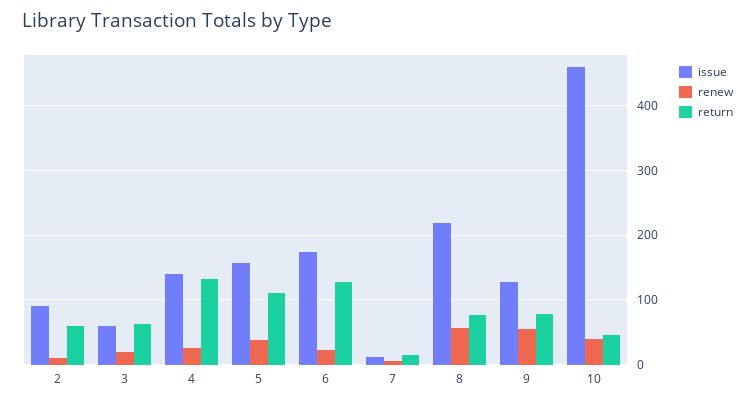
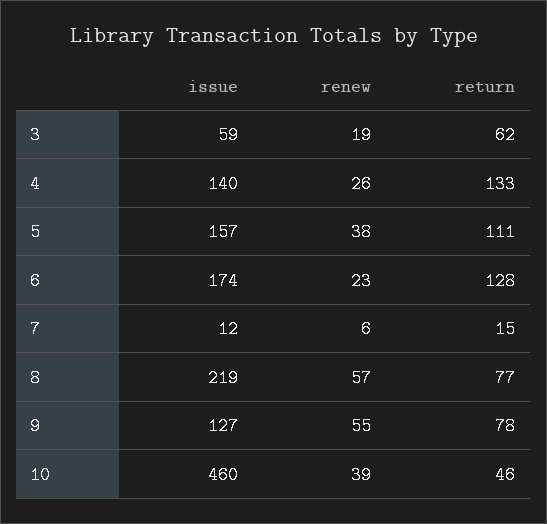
  {
    "issue": {
-     "2": 90,
      "3": 59,
      "4": 140,
      "5": 157,
      "6": 174,
      "7": 12,
      "8": 219,
      "9": 127,
      "10": 460
    },
    "renew": {
-     "2": 10,
      "3": 19,
      "4": 26,
      "5": 38,
      "6": 23,
      "7": 6,
      "8": 57,
      "9": 55,
      "10": 39
    },
    "return": {
-     "2": 60,
      "3": 62,
      "4": 133,
      "5": 111,
      "6": 128,
      "7": 15,
      "8": 77,
      "9": 78,
      "10": 46
    }
  }

